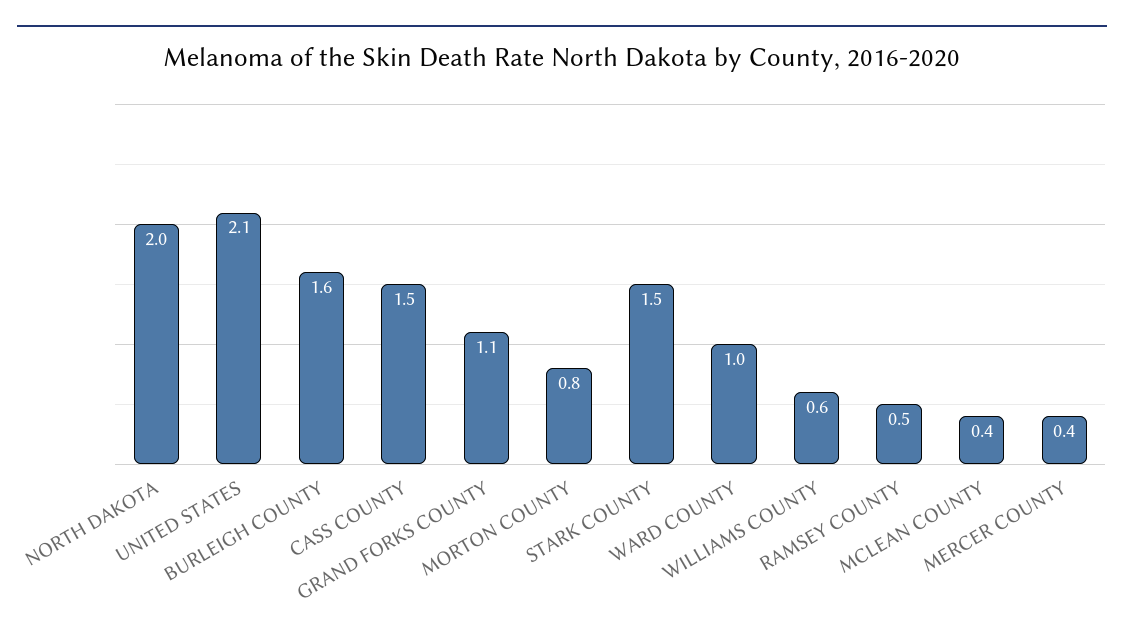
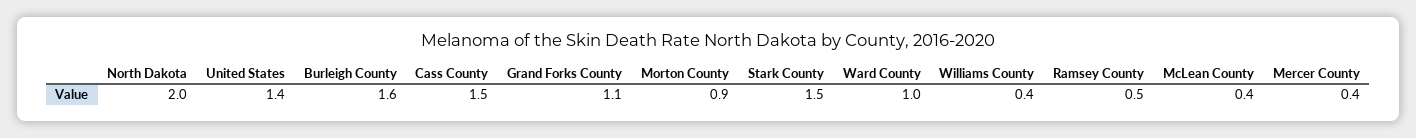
  {
    "NORTH DAKOTA": 2,
-   "UNITED STATES": 2.1,
+   "UNITED STATES": 1.4,
    "BURLEIGH COUNTY": 1.6,
    "CASS COUNTY": 1.5,
    "GRAND FORKS COUNTY": 1.1,
-   "MORTON COUNTY": 0.8,
+   "MORTON COUNTY": 0.9,
    "STARK COUNTY": 1.5,
    "WARD COUNTY": 1,
-   "WILLIAMS COUNTY": 0.6,
+   "WILLIAMS COUNTY": 0.4,
    "RAMSEY COUNTY": 0.5,
    "MCLEAN COUNTY": 0.4,
    "MERCER COUNTY": 0.4
  }

